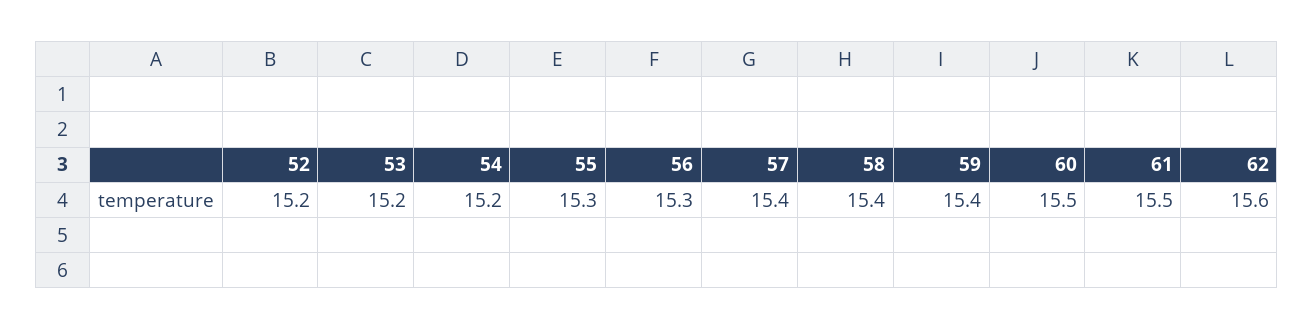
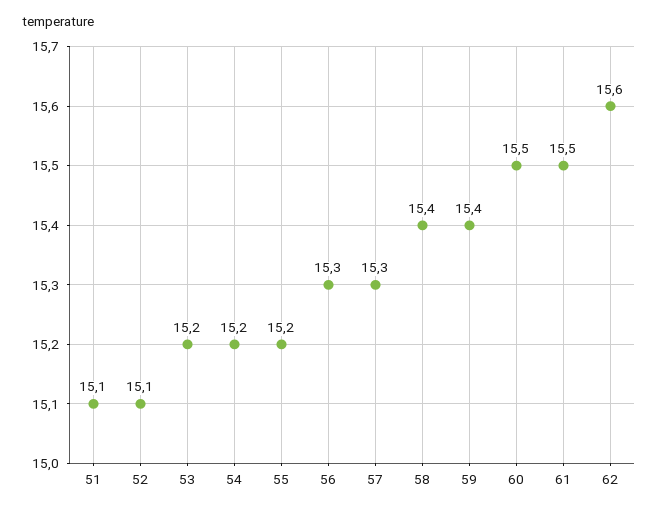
  {
-   "52": 15.2,
+   "52": 15.1,
    "53": 15.2,
    "54": 15.2,
-   "55": 15.3,
+   "55": 15.2,
    "56": 15.3,
-   "57": 15.4,
+   "57": 15.3,
    "58": 15.4,
    "59": 15.4,
    "60": 15.5,
    "61": 15.5,
-   "62": 15.6
+   "62": 15.6,
+   "51": 15.1
  }

